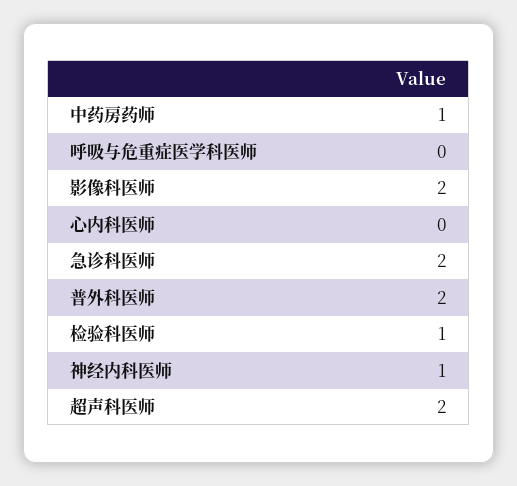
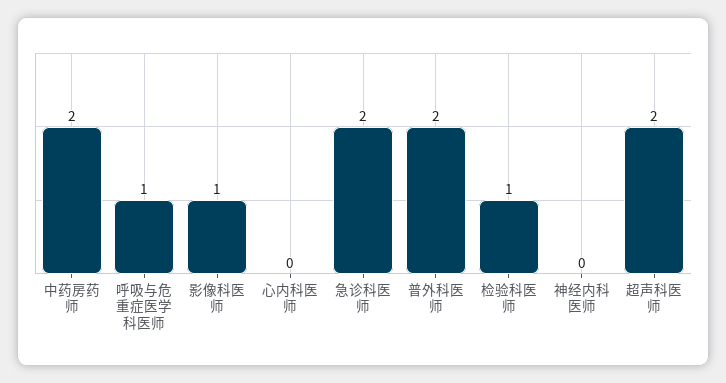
  {
-   "中药房药师": 1,
+   "中药房药师": 2,
-   "呼吸与危重症医学科医师": 0,
+   "呼吸与危重症医学科医师": 1,
-   "影像科医师": 2,
+   "影像科医师": 1,
    "心内科医师": 0,
    "急诊科医师": 2,
    "普外科医师": 2,
    "检验科医师": 1,
-   "神经内科医师": 1,
+   "神经内科医师": 0,
    "超声科医师": 2
  }

